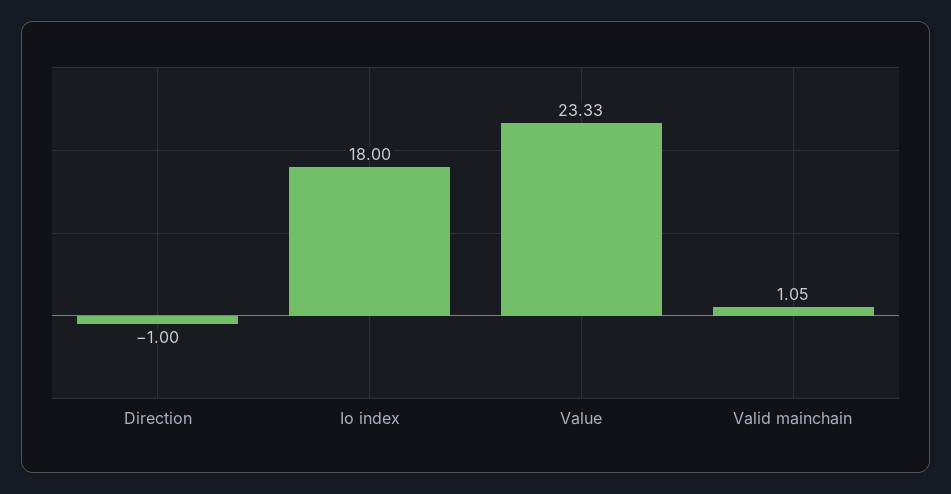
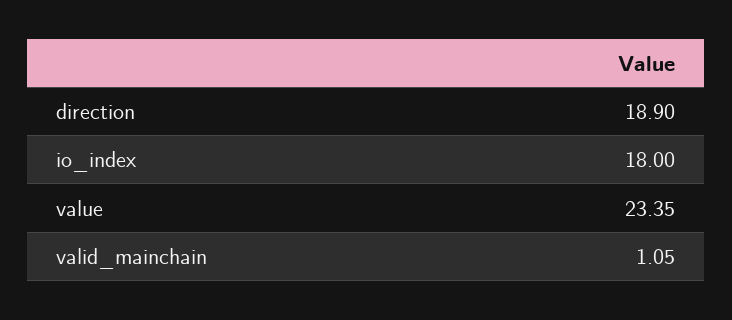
  {
-   "Direction": -1,
+   "Direction": 18.9,
    "Io index": 18,
-   "Value": 23.33,
+   "Value": 23.35,
    "Valid mainchain": 1.05
  }

